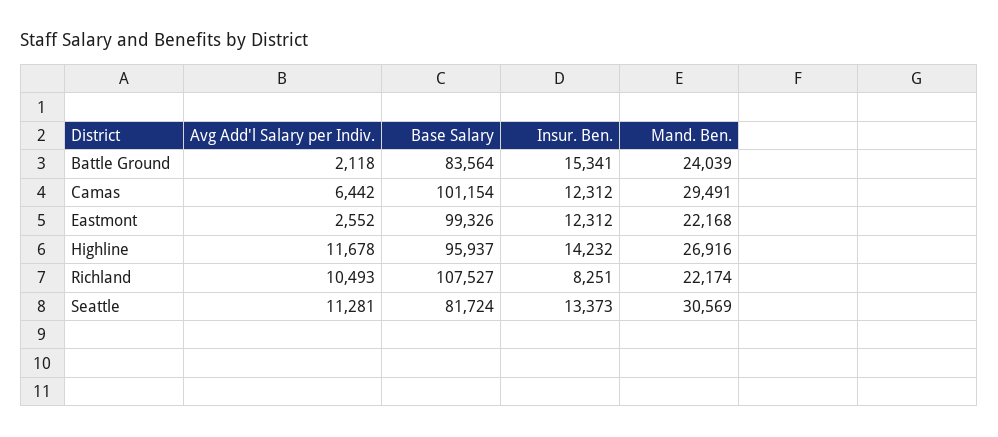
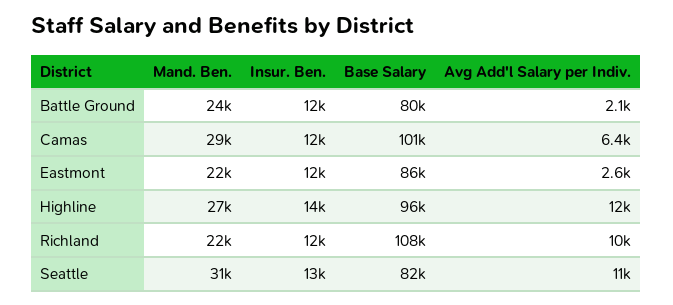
  {
    "Avg Add'l Salary per Indiv.": {
      "Battle Ground": 2118,
      "Camas": 6442,
      "Eastmont": 2552,
      "Highline": 11678,
      "Richland": 10493,
      "Seattle": 11281
    },
    "Base Salary": {
-     "Battle Ground": 83564,
+     "Battle Ground": 80000,
      "Camas": 101154,
-     "Eastmont": 99326,
+     "Eastmont": 86000,
      "Highline": 95937,
      "Richland": 107527,
      "Seattle": 81724
    },
    "Insur. Ben.": {
-     "Battle Ground": 15341,
+     "Battle Ground": 12000,
      "Camas": 12312,
      "Eastmont": 12312,
      "Highline": 14232,
-     "Richland": 8251,
+     "Richland": 12000,
      "Seattle": 13373
    },
    "Mand. Ben.": {
      "Battle Ground": 24039,
      "Camas": 29491,
      "Eastmont": 22168,
      "Highline": 26916,
      "Richland": 22174,
      "Seattle": 30569
    }
  }

